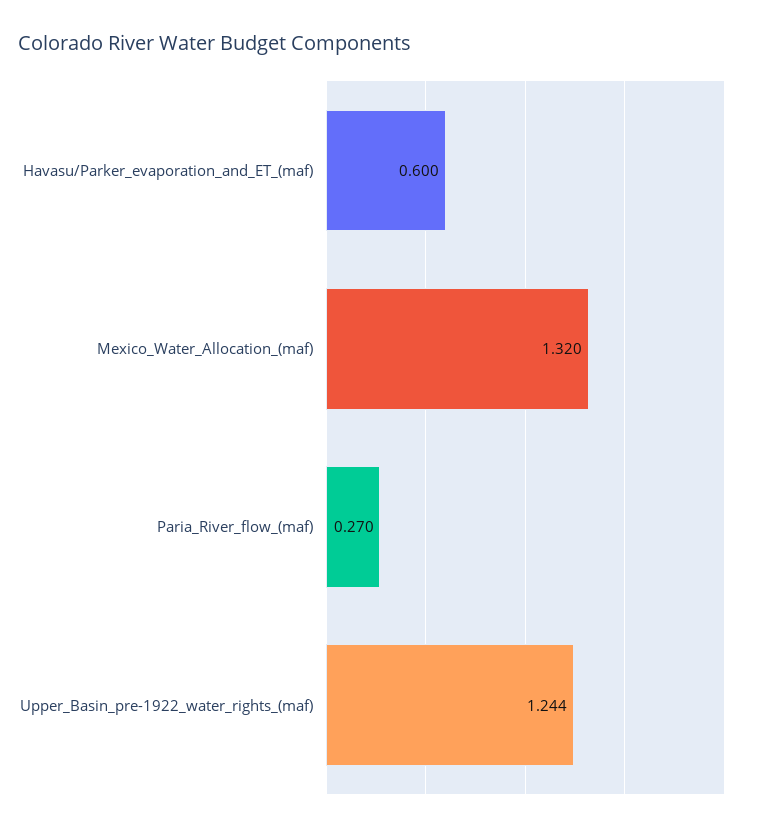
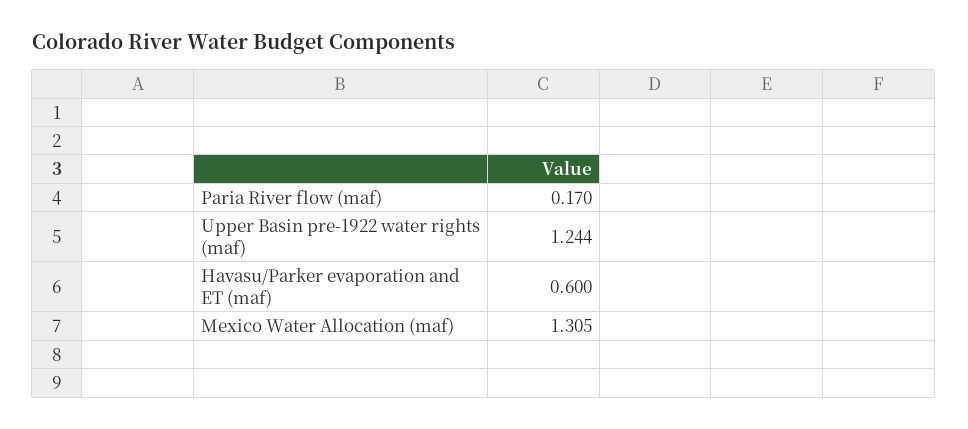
  {
    "Havasu/Parker_evaporation_and_ET_(maf)": 0.6,
-   "Mexico_Water_Allocation_(maf)": 1.32,
+   "Mexico_Water_Allocation_(maf)": 1.305,
-   "Paria_River_flow_(maf)": 0.27,
+   "Paria_River_flow_(maf)": 0.17,
    "Upper_Basin_pre-1922_water_rights_(maf)": 1.244
  }

